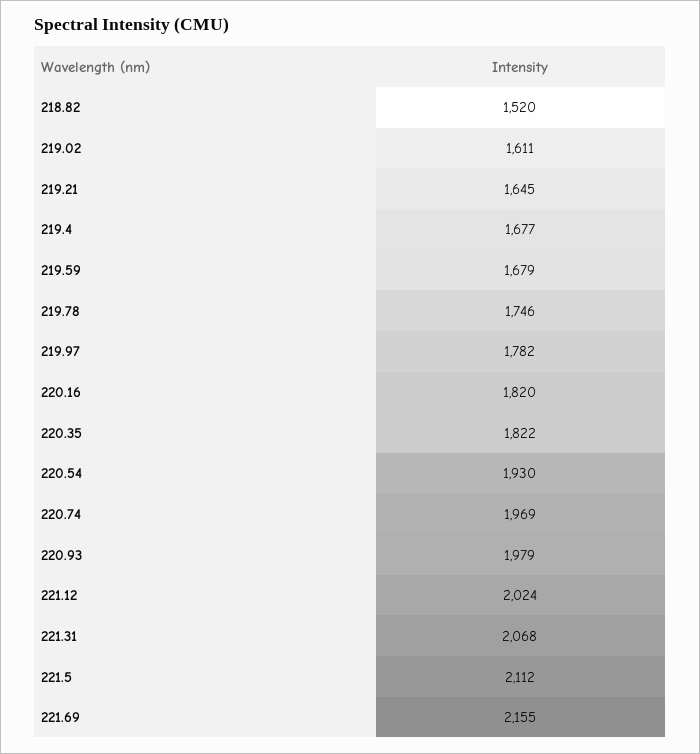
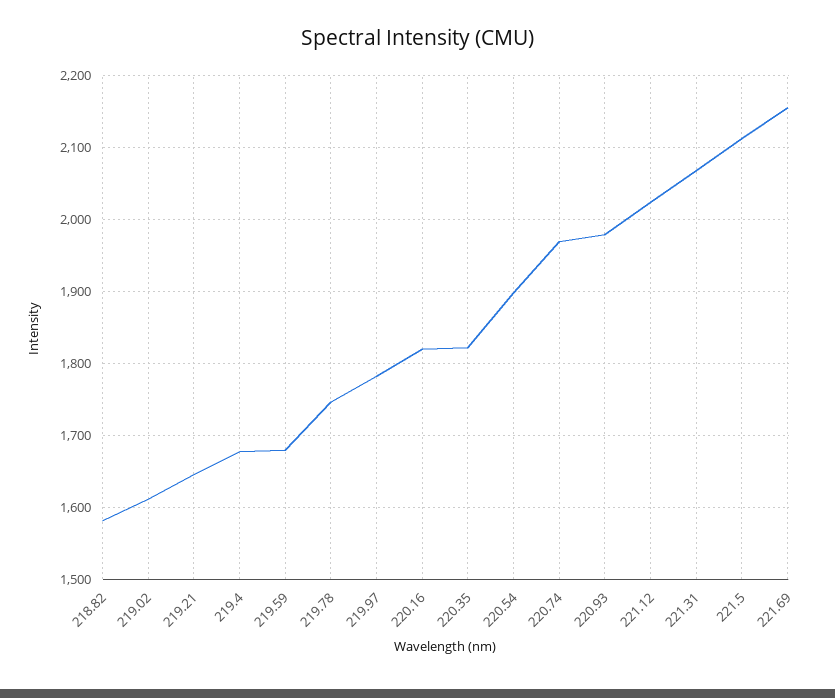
  {
-   "218.82": 1520,
+   "218.82": 1580,
    "219.02": 1611,
    "219.21": 1645,
    "219.4": 1677,
    "219.59": 1679,
    "219.78": 1746,
    "219.97": 1782,
    "220.16": 1820,
    "220.35": 1822,
-   "220.54": 1930,
+   "220.54": 1900,
    "220.74": 1969,
    "220.93": 1979,
    "221.12": 2024,
    "221.31": 2068,
    "221.5": 2112,
    "221.69": 2155
  }

